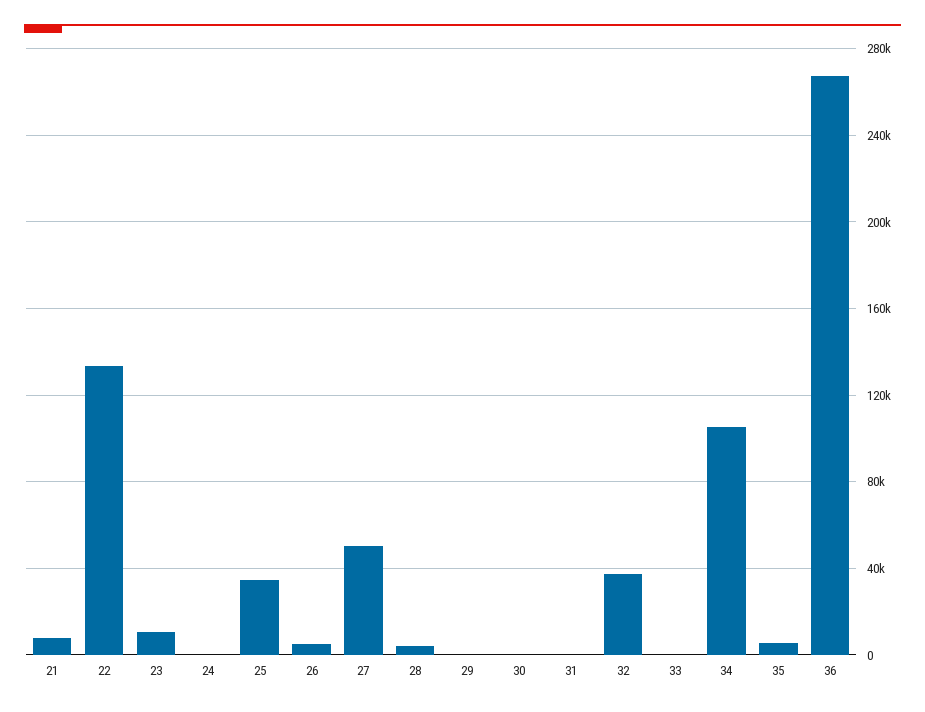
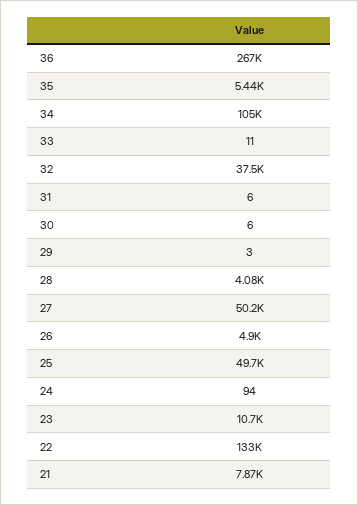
  {
    "21": 7870,
    "22": 133000,
    "23": 10700,
    "24": 94,
-   "25": 35000,
+   "25": 49700,
    "26": 4900,
    "27": 50200,
    "28": 4080,
    "29": 3,
    "30": 6,
    "31": 6,
    "32": 37500,
    "33": 11,
    "34": 105000,
    "35": 5440,
    "36": 267000
  }

